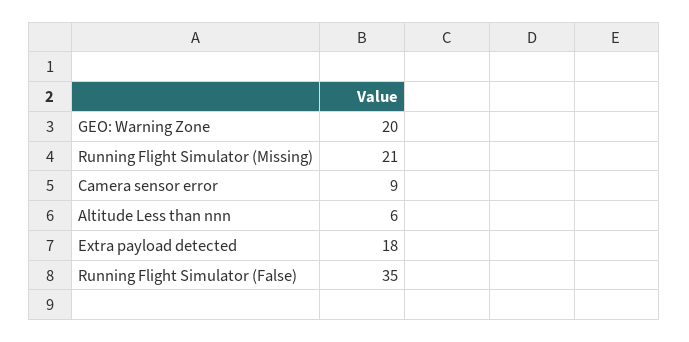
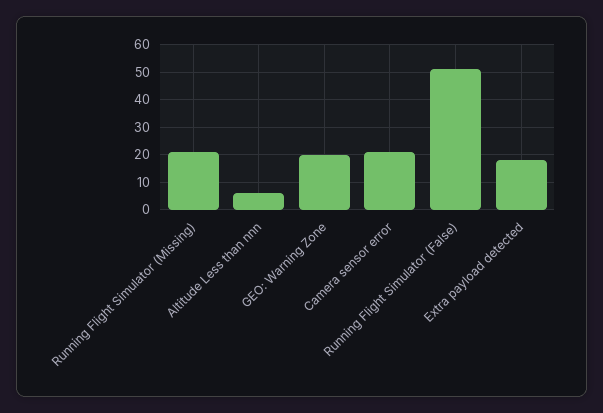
  {
    "GEO: Warning Zone": 20,
    "Running Flight Simulator (Missing)": 21,
-   "Camera sensor error": 9,
+   "Camera sensor error": 20,
    "Altitude Less than nnn": 6,
    "Extra payload detected": 18,
-   "Running Flight Simulator (False)": 35
+   "Running Flight Simulator (False)": 50
  }

